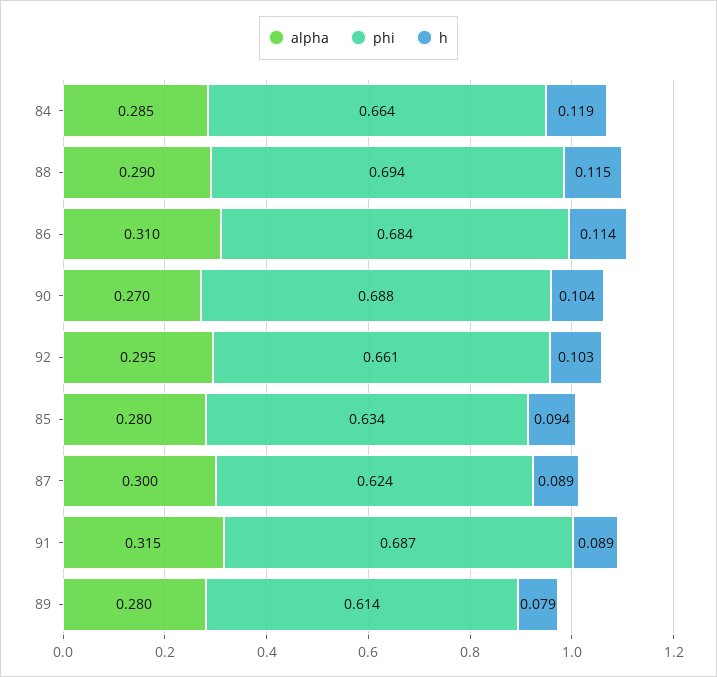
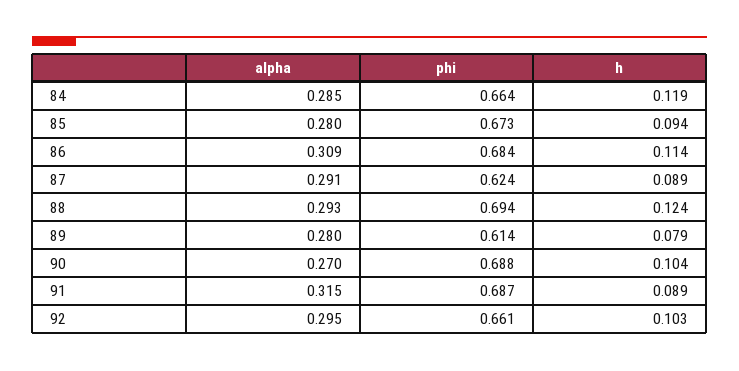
  {
    "alpha": {
      "84": 0.285,
-     "88": 0.29,
+     "88": 0.293,
-     "86": 0.31,
+     "86": 0.309,
      "90": 0.27,
      "92": 0.295,
      "85": 0.28,
-     "87": 0.3,
+     "87": 0.291,
      "91": 0.315,
      "89": 0.28
    },
    "phi": {
      "84": 0.664,
      "88": 0.694,
      "86": 0.684,
      "90": 0.688,
      "92": 0.661,
-     "85": 0.634,
+     "85": 0.673,
      "87": 0.624,
      "91": 0.687,
      "89": 0.614
    },
    "h": {
      "84": 0.119,
-     "88": 0.115,
+     "88": 0.124,
      "86": 0.114,
      "90": 0.104,
      "92": 0.103,
      "85": 0.094,
      "87": 0.089,
      "91": 0.089,
      "89": 0.079
    }
  }

